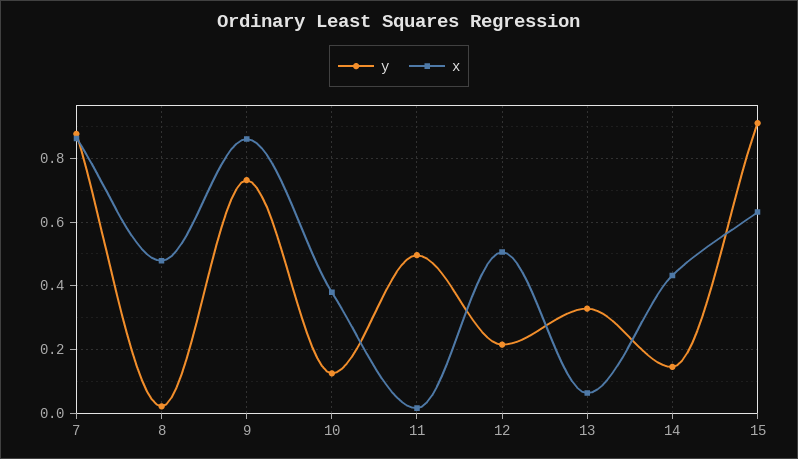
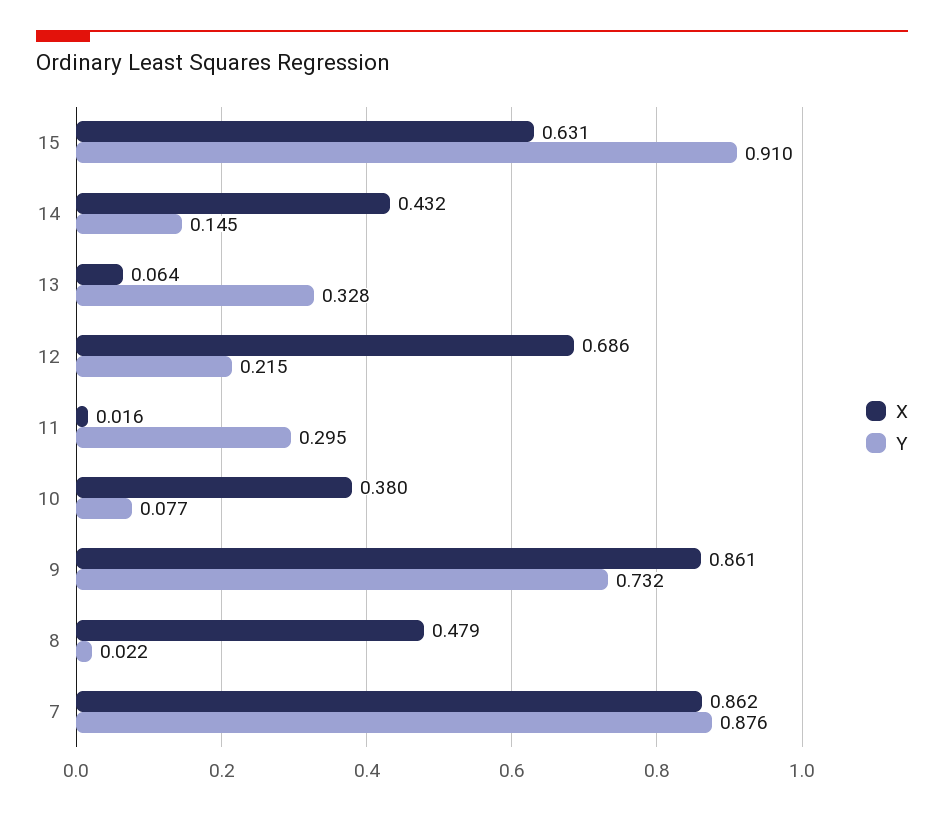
  {
    "y": {
      "7": 0.876,
      "8": 0.022,
      "9": 0.732,
-     "10": 0.12,
+     "10": 0.077,
-     "11": 0.5,
+     "11": 0.295,
      "12": 0.215,
      "13": 0.328,
      "14": 0.145,
      "15": 0.91
    },
    "x": {
      "7": 0.862,
      "8": 0.479,
      "9": 0.861,
      "10": 0.38,
      "11": 0.016,
-     "12": 0.5,
+     "12": 0.686,
      "13": 0.064,
      "14": 0.432,
      "15": 0.631
    }
  }

